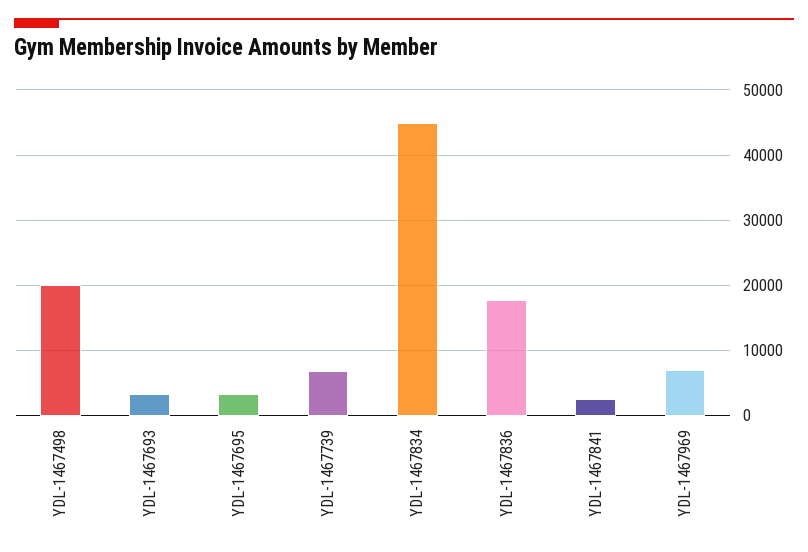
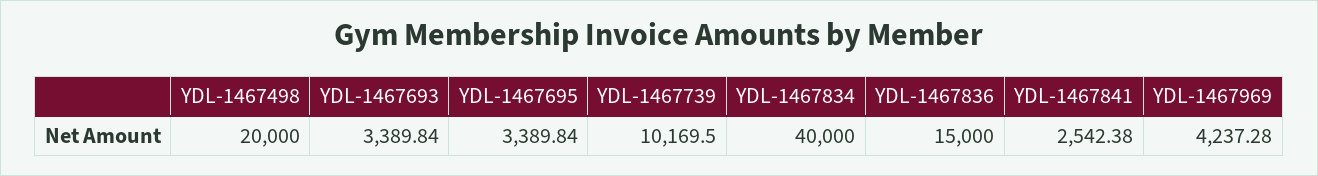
  {
    "YDL-1467498": 20000,
    "YDL-1467693": 3389.84,
    "YDL-1467695": 3389.84,
-   "YDL-1467739": 7000,
+   "YDL-1467739": 10169.5,
-   "YDL-1467834": 45000,
+   "YDL-1467834": 40000,
-   "YDL-1467836": 18000,
+   "YDL-1467836": 15000,
    "YDL-1467841": 2542.38,
-   "YDL-1467969": 7000
+   "YDL-1467969": 4237.28
  }

